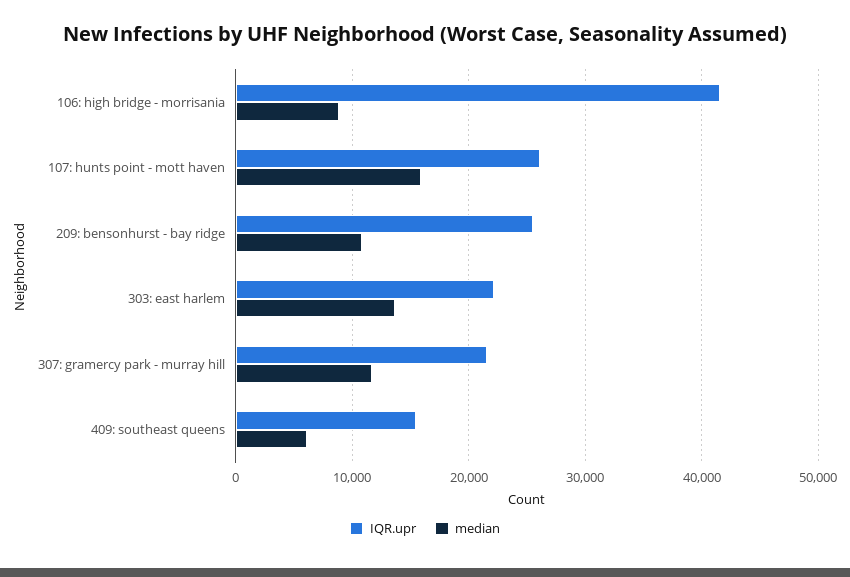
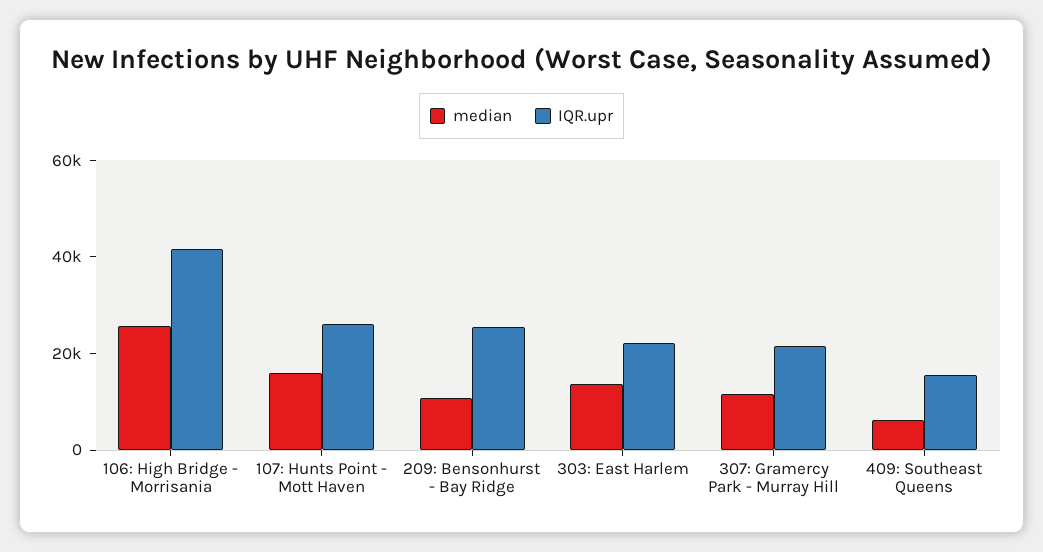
  {
    "IQR.upr": {
      "106: high bridge - morrisania": 42000,
      "107: hunts point - mott haven": 26000,
      "209: bensonhurst - bay ridge": 26000,
      "303: east harlem": 22000,
      "307: gramercy park - murray hill": 22000,
      "409: southeast queens": 15000
    },
    "median": {
-     "106: high bridge - morrisania": 9000,
+     "106: high bridge - morrisania": 25000,
      "107: hunts point - mott haven": 16000,
      "209: bensonhurst - bay ridge": 11000,
      "303: east harlem": 14000,
      "307: gramercy park - murray hill": 12000,
      "409: southeast queens": 6000
    }
  }

